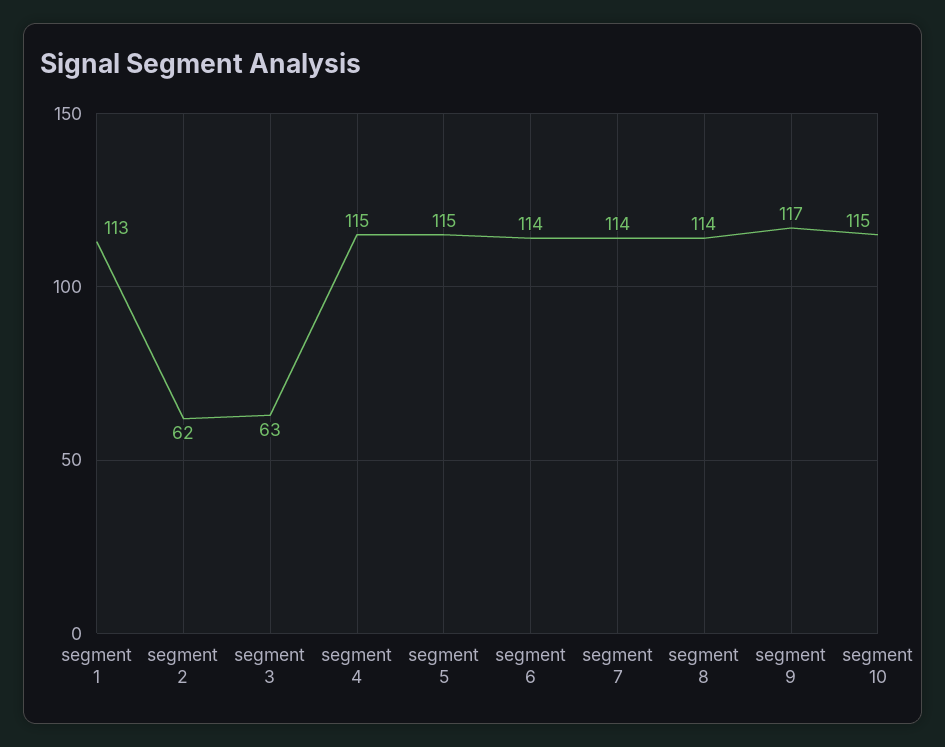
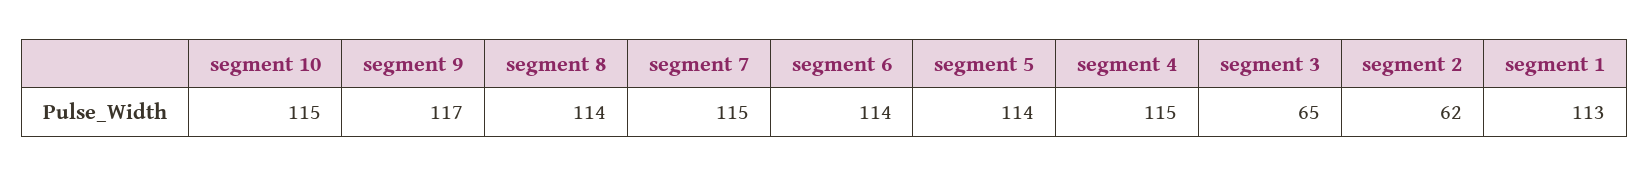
  {
    "segment 1": 113,
    "segment 2": 62,
-   "segment 3": 63,
+   "segment 3": 65,
    "segment 4": 115,
-   "segment 5": 115,
+   "segment 5": 114,
    "segment 6": 114,
-   "segment 7": 114,
+   "segment 7": 115,
    "segment 8": 114,
    "segment 9": 117,
    "segment 10": 115
  }

